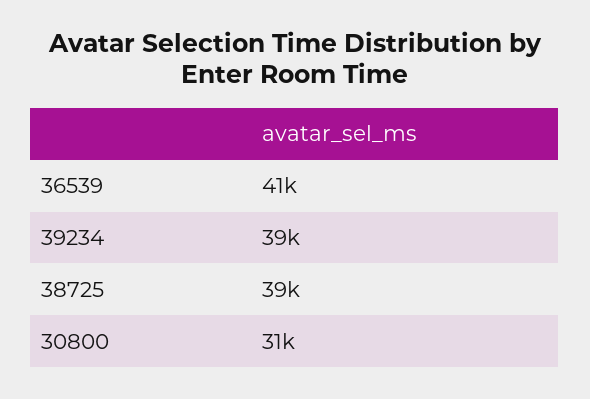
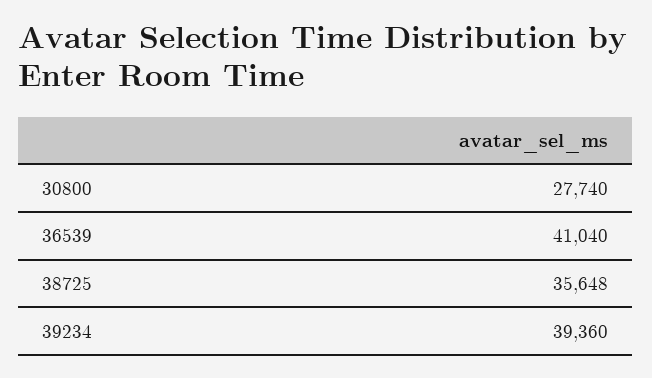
  {
    "36539": 41040,
    "39234": 39360,
-   "38725": 39000,
+   "38725": 35648,
-   "30800": 31000
+   "30800": 27740
  }

